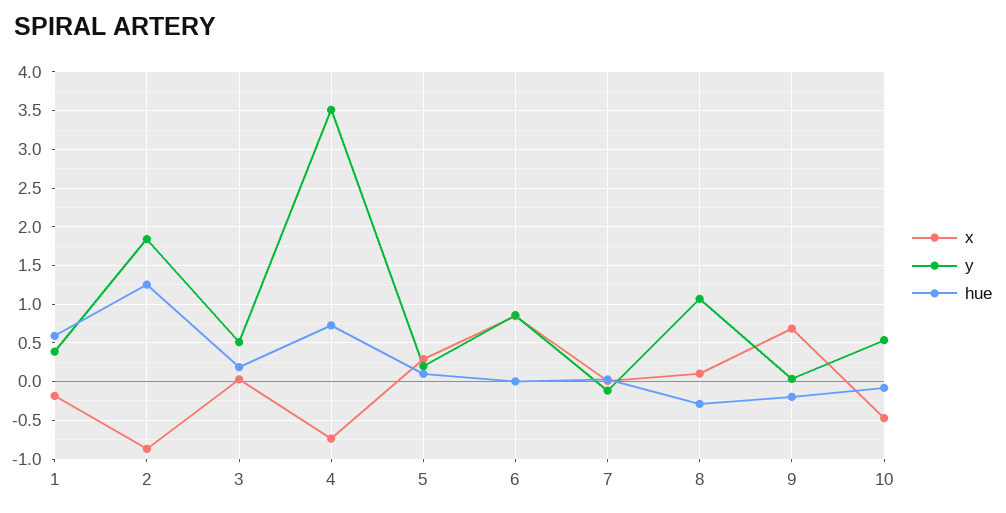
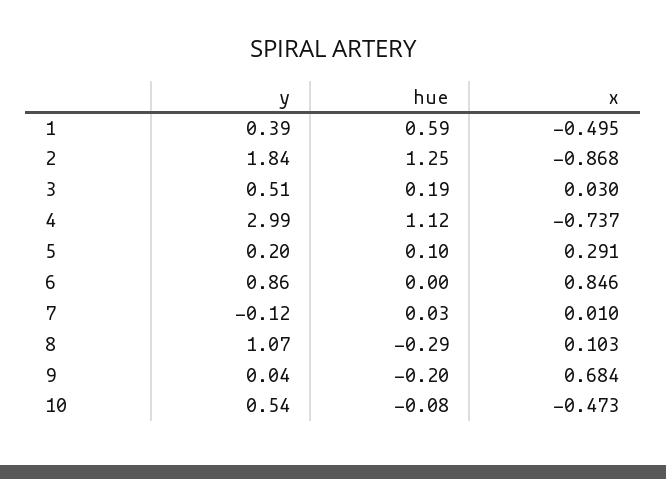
  {
    "x": {
-     "1": -0.2,
+     "1": -0.495,
      "2": -0.868,
      "3": 0.03,
      "4": -0.737,
      "5": 0.291,
      "6": 0.846,
      "7": 0.01,
      "8": 0.103,
      "9": 0.684,
      "10": -0.473
    },
    "y": {
      "1": 0.39,
      "2": 1.84,
      "3": 0.51,
-     "4": 3.5,
+     "4": 2.99,
      "5": 0.2,
      "6": 0.86,
      "7": -0.12,
      "8": 1.07,
      "9": 0.04,
      "10": 0.54
    },
    "hue": {
      "1": 0.59,
      "2": 1.25,
      "3": 0.19,
-     "4": 0.7,
+     "4": 1.12,
      "5": 0.1,
      "6": 0,
      "7": 0.03,
      "8": -0.29,
      "9": -0.2,
      "10": -0.08
    }
  }

